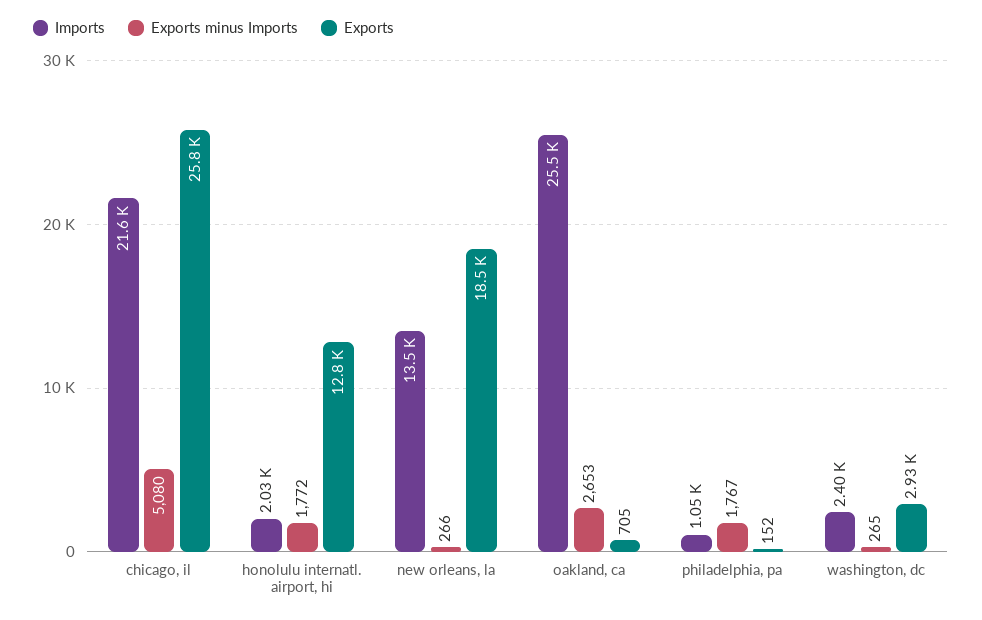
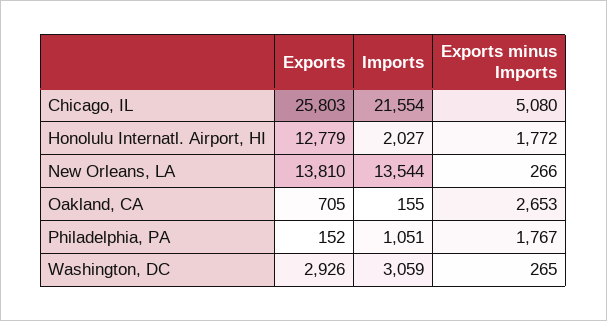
  {
    "Imports": {
      "chicago, il": 21554,
      "honolulu internatl. airport, hi": 2027,
      "new orleans, la": 13544,
-     "oakland, ca": 25500,
+     "oakland, ca": 155,
      "philadelphia, pa": 1051,
-     "washington, dc": 2400
+     "washington, dc": 3059
    },
    "Exports minus Imports": {
      "chicago, il": 5080,
      "honolulu internatl. airport, hi": 1772,
      "new orleans, la": 266,
      "oakland, ca": 2653,
      "philadelphia, pa": 1767,
      "washington, dc": 265
    },
    "Exports": {
      "chicago, il": 25803,
      "honolulu internatl. airport, hi": 12779,
-     "new orleans, la": 18500,
+     "new orleans, la": 13810,
      "oakland, ca": 705,
      "philadelphia, pa": 152,
      "washington, dc": 2926
    }
  }

